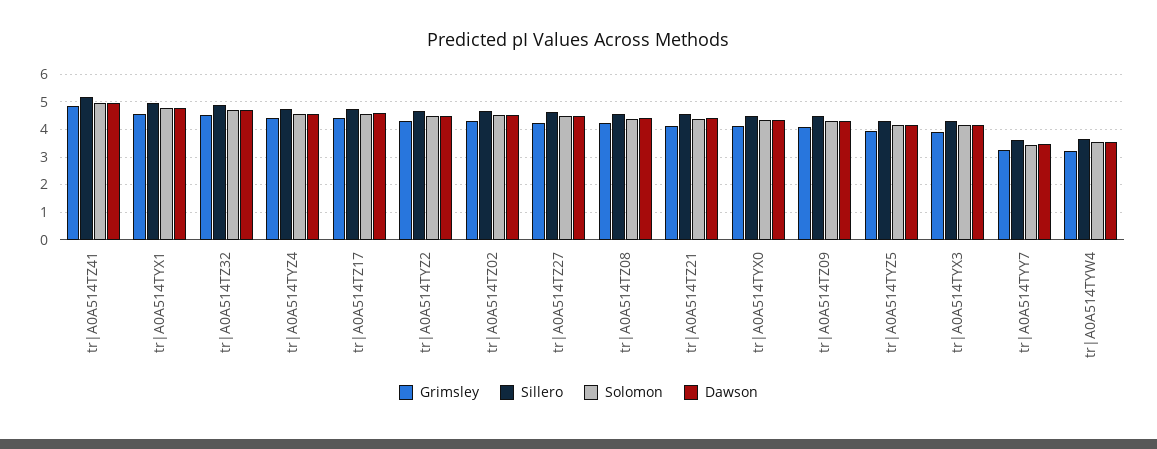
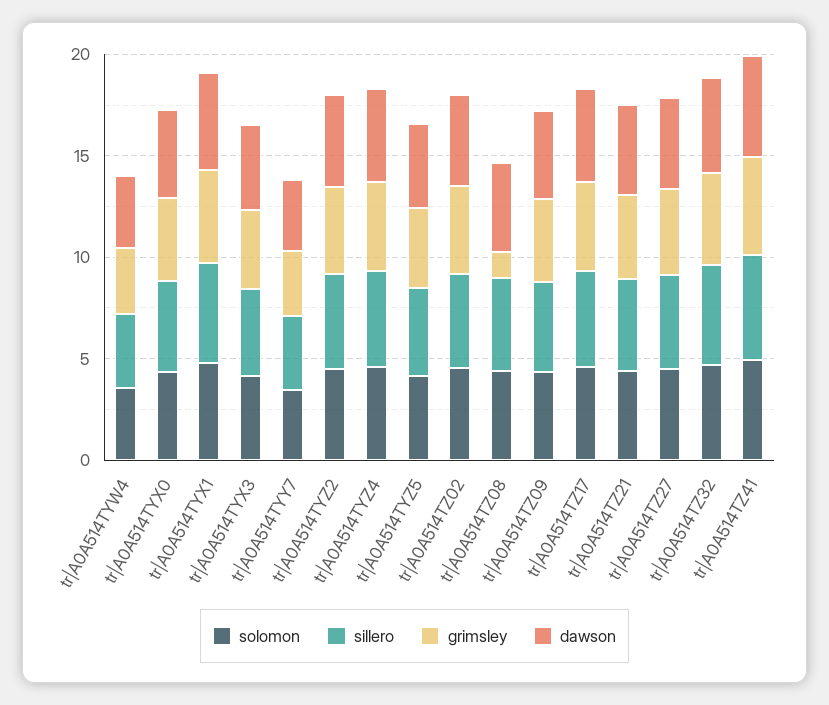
  {
    "Grimsley": {
      "tr|A0A514TZ41": 4.75,
      "tr|A0A514TYX1": 4.5,
      "tr|A0A514TZ32": 4.5,
      "tr|A0A514TYZ4": 4.5,
      "tr|A0A514TZ17": 4.5,
      "tr|A0A514TYZ2": 4.25,
      "tr|A0A514TZ02": 4.25,
      "tr|A0A514TZ27": 4.25,
-     "tr|A0A514TZ08": 4.25,
+     "tr|A0A514TZ08": 1,
      "tr|A0A514TZ21": 4.25,
      "tr|A0A514TYX0": 4,
      "tr|A0A514TZ09": 4,
      "tr|A0A514TYZ5": 4,
      "tr|A0A514TYX3": 4,
      "tr|A0A514TYY7": 3.25,
      "tr|A0A514TYW4": 3.25
    },
    "Sillero": {
      "tr|A0A514TZ41": 5.25,
      "tr|A0A514TYX1": 5,
      "tr|A0A514TZ32": 5,
      "tr|A0A514TYZ4": 4.75,
      "tr|A0A514TZ17": 4.75,
      "tr|A0A514TYZ2": 4.75,
      "tr|A0A514TZ02": 4.75,
      "tr|A0A514TZ27": 4.75,
      "tr|A0A514TZ08": 4.5,
      "tr|A0A514TZ21": 4.5,
      "tr|A0A514TYX0": 4.5,
      "tr|A0A514TZ09": 4.5,
      "tr|A0A514TYZ5": 4.25,
      "tr|A0A514TYX3": 4.25,
      "tr|A0A514TYY7": 3.75,
      "tr|A0A514TYW4": 3.75
    },
    "Solomon": {
      "tr|A0A514TZ41": 5,
      "tr|A0A514TYX1": 4.75,
      "tr|A0A514TZ32": 4.75,
      "tr|A0A514TYZ4": 4.5,
      "tr|A0A514TZ17": 4.5,
      "tr|A0A514TYZ2": 4.5,
      "tr|A0A514TZ02": 4.5,
      "tr|A0A514TZ27": 4.5,
      "tr|A0A514TZ08": 4.5,
      "tr|A0A514TZ21": 4.5,
      "tr|A0A514TYX0": 4.25,
      "tr|A0A514TZ09": 4.25,
      "tr|A0A514TYZ5": 4.25,
      "tr|A0A514TYX3": 4.25,
      "tr|A0A514TYY7": 3.5,
      "tr|A0A514TYW4": 3.5
    },
    "Dawson": {
      "tr|A0A514TZ41": 5,
      "tr|A0A514TYX1": 4.75,
      "tr|A0A514TZ32": 4.75,
      "tr|A0A514TYZ4": 4.5,
      "tr|A0A514TZ17": 4.5,
      "tr|A0A514TYZ2": 4.5,
      "tr|A0A514TZ02": 4.5,
      "tr|A0A514TZ27": 4.5,
      "tr|A0A514TZ08": 4.5,
      "tr|A0A514TZ21": 4.5,
      "tr|A0A514TYX0": 4.25,
      "tr|A0A514TZ09": 4.25,
      "tr|A0A514TYZ5": 4.25,
      "tr|A0A514TYX3": 4.25,
      "tr|A0A514TYY7": 3.5,
      "tr|A0A514TYW4": 3.5
    }
  }

